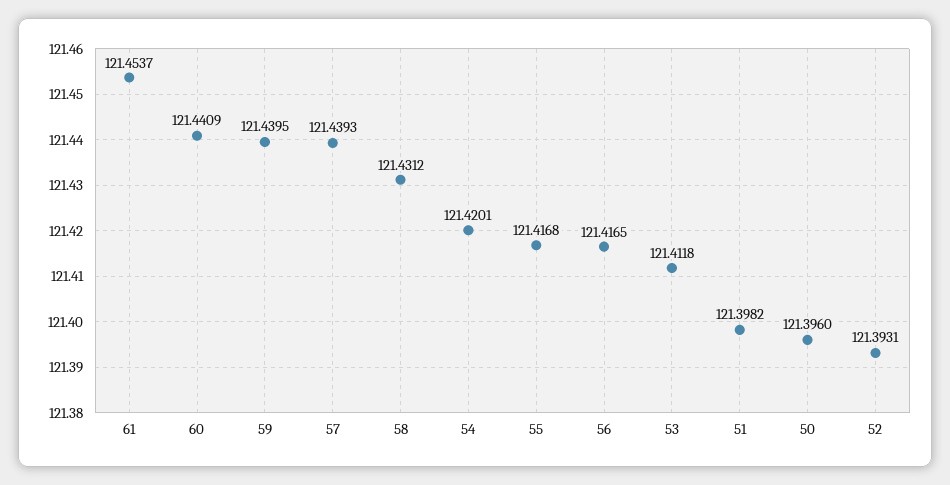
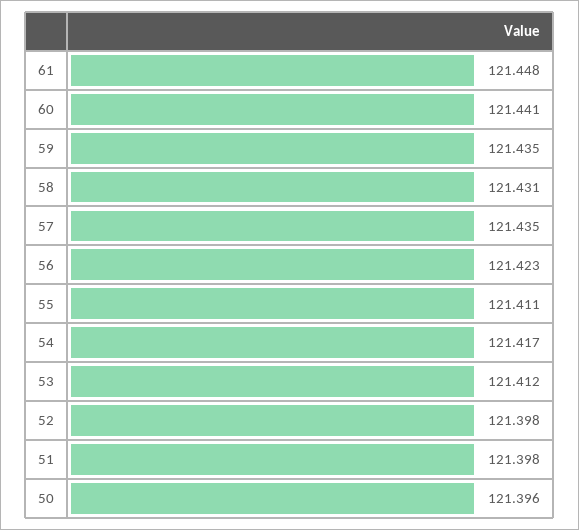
  {
-   "61": 121.4537,
+   "61": 121.448,
    "60": 121.4409,
-   "59": 121.4395,
+   "59": 121.435,
-   "57": 121.4393,
+   "57": 121.435,
    "58": 121.4312,
-   "54": 121.4201,
+   "54": 121.417,
-   "55": 121.4168,
+   "55": 121.411,
-   "56": 121.4165,
+   "56": 121.423,
    "53": 121.4118,
    "51": 121.3982,
    "50": 121.396,
-   "52": 121.3931
+   "52": 121.398
  }

